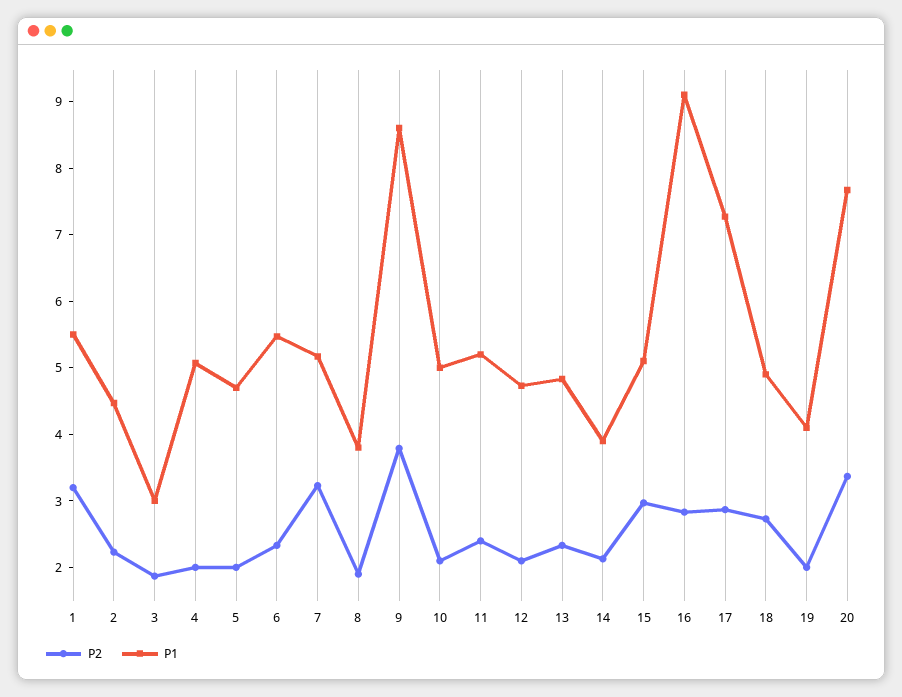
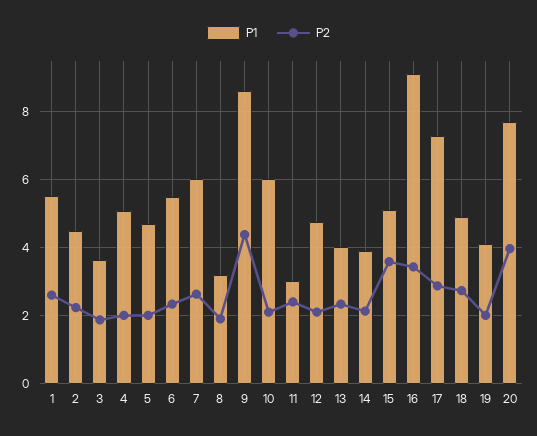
  {
    "P2": {
-     "1": 3.2,
+     "1": 2.6,
      "2": 2.2,
      "3": 1.8,
      "4": 2,
      "5": 2,
      "6": 2.4,
-     "7": 3.2,
+     "7": 2.6,
      "8": 2,
-     "9": 3.8,
+     "9": 4.4,
      "10": 2.2,
      "11": 2.4,
      "12": 2.2,
      "13": 2.4,
      "14": 2.2,
-     "15": 3,
+     "15": 3.6,
-     "16": 2.8,
+     "16": 3.4,
      "17": 2.8,
      "18": 2.8,
      "19": 2,
-     "20": 3.4
+     "20": 4
    },
    "P1": {
      "1": 5.6,
      "2": 4.4,
-     "3": 3,
+     "3": 3.6,
      "4": 5,
      "5": 4.8,
      "6": 5.4,
-     "7": 5.2,
+     "7": 6,
-     "8": 3.8,
+     "8": 3.2,
      "9": 8.6,
-     "10": 5,
+     "10": 6,
-     "11": 5.2,
+     "11": 3,
      "12": 4.8,
-     "13": 4.8,
+     "13": 4,
      "14": 4,
      "15": 5.2,
      "16": 9.2,
      "17": 7.2,
      "18": 5,
      "19": 4.2,
      "20": 7.6
    }
  }

